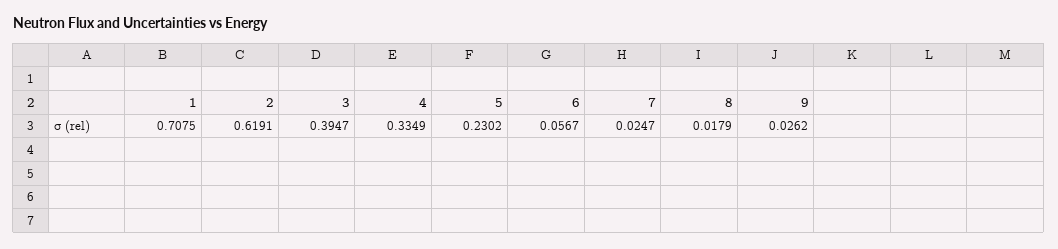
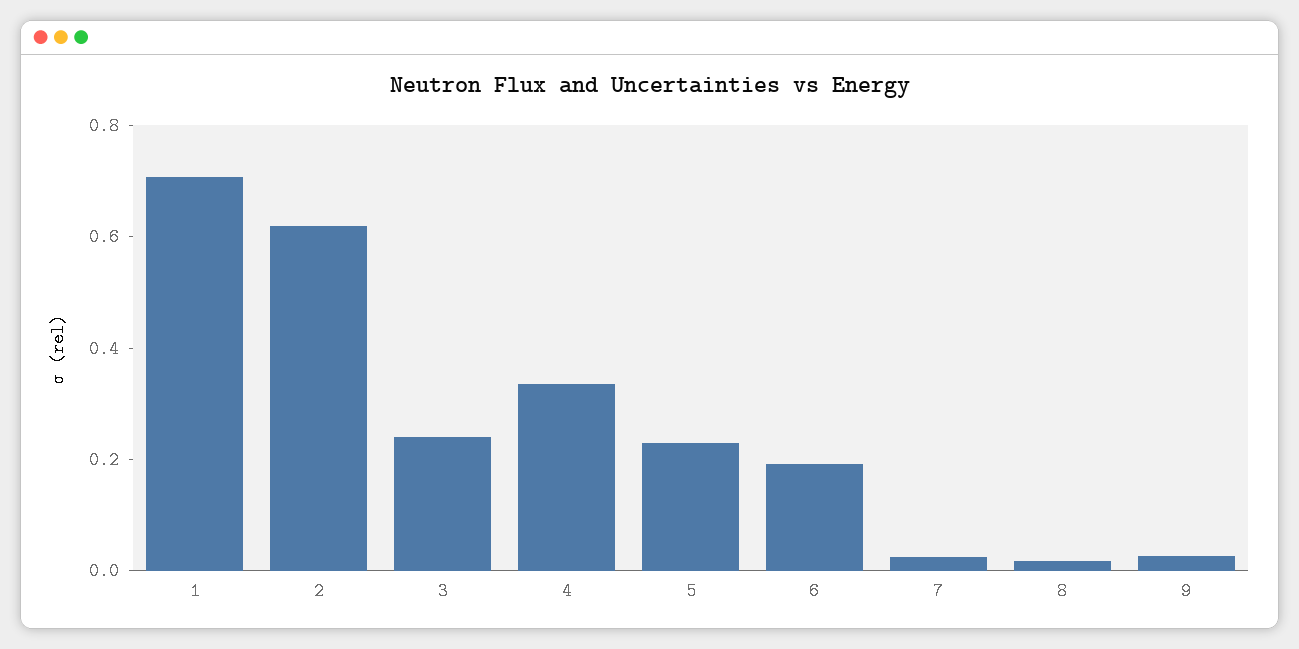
  {
    "1": 0.7075,
    "2": 0.6191,
-   "3": 0.3947,
+   "3": 0.25,
    "4": 0.3349,
    "5": 0.2302,
-   "6": 0.0567,
+   "6": 0.2,
    "7": 0.0247,
    "8": 0.0179,
    "9": 0.0262
  }

